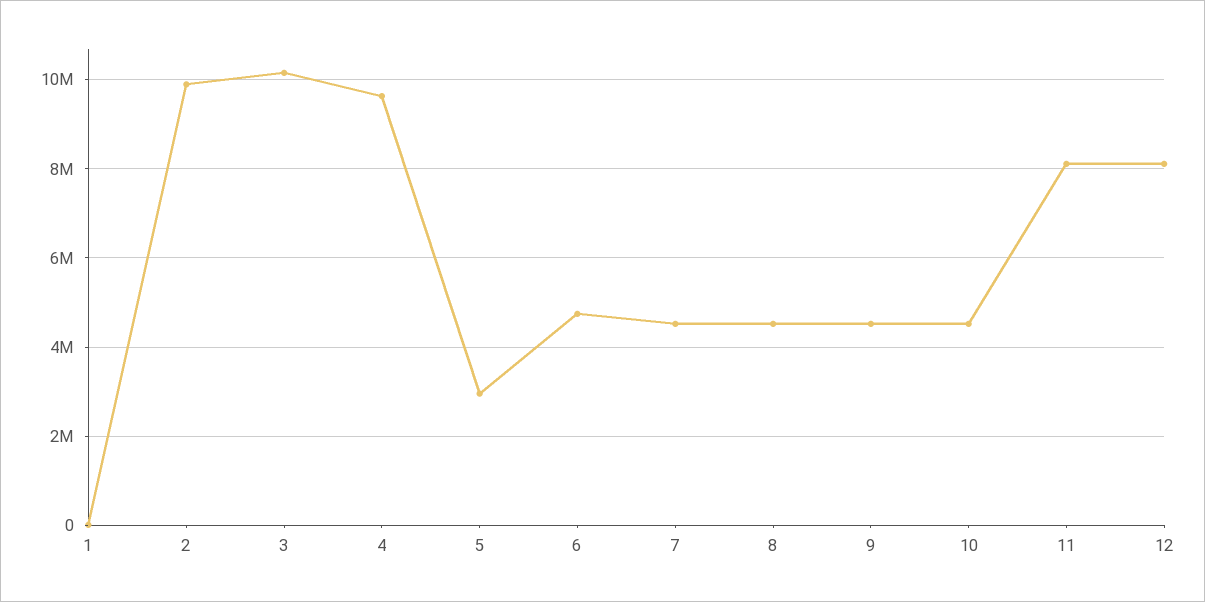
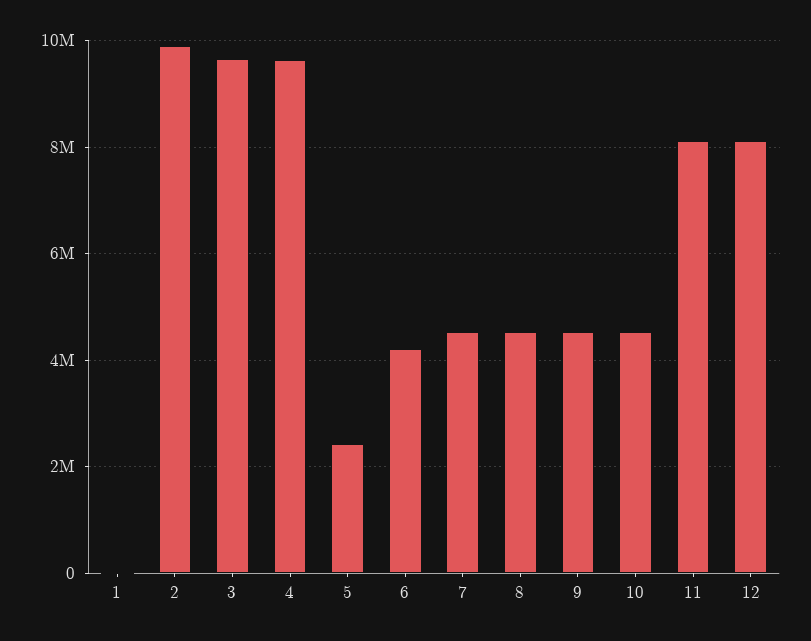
  {
    "1": 0,
    "2": 9800000,
-   "3": 10200000,
+   "3": 9600000,
    "4": 9600000,
-   "5": 3000000,
+   "5": 2400000,
-   "6": 4800000,
+   "6": 4200000,
    "7": 4600000,
    "8": 4600000,
    "9": 4600000,
    "10": 4600000,
    "11": 8200000,
    "12": 8200000
  }

